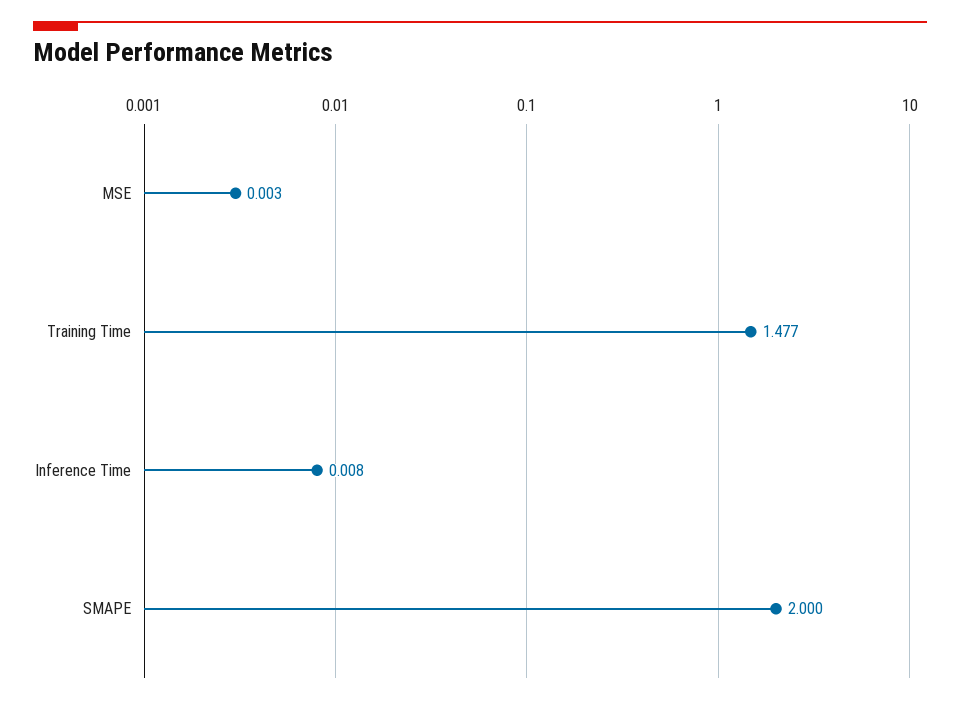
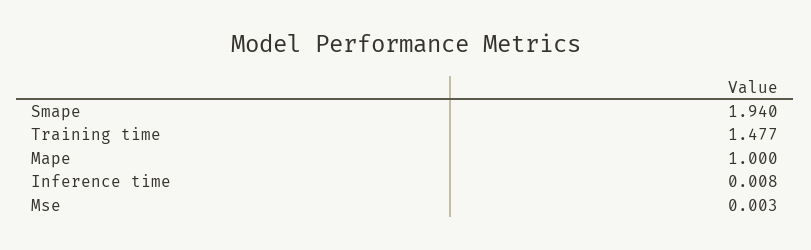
  {
    "MSE": 0.003,
    "Training Time": 1.477,
    "Inference Time": 0.008,
-   "SMAPE": 2
+   "SMAPE": 1.94,
+   "Mape": 1
  }

